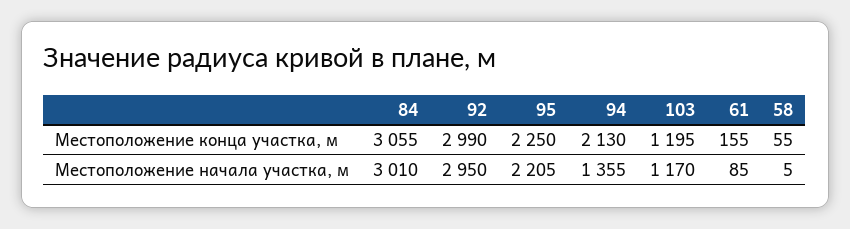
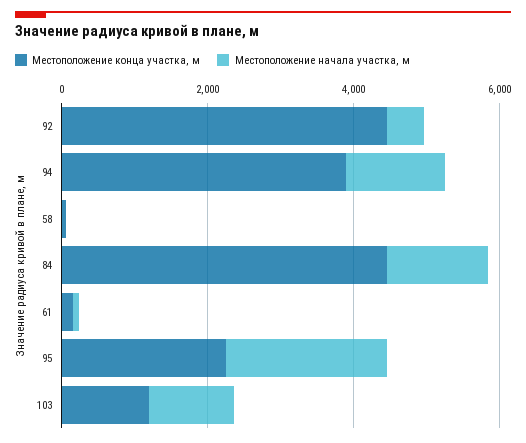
  {
    "Местоположение конца участка, м": {
-     "84": 3055,
+     "84": 4500,
-     "92": 2990,
+     "92": 4500,
      "95": 2250,
-     "94": 2130,
+     "94": 4000,
      "103": 1195,
      "61": 155,
      "58": 55
    },
    "Местоположение начала участка, м": {
-     "84": 3010,
+     "84": 1500,
-     "92": 2950,
+     "92": 500,
      "95": 2205,
      "94": 1355,
      "103": 1170,
      "61": 85,
      "58": 5
    }
  }

